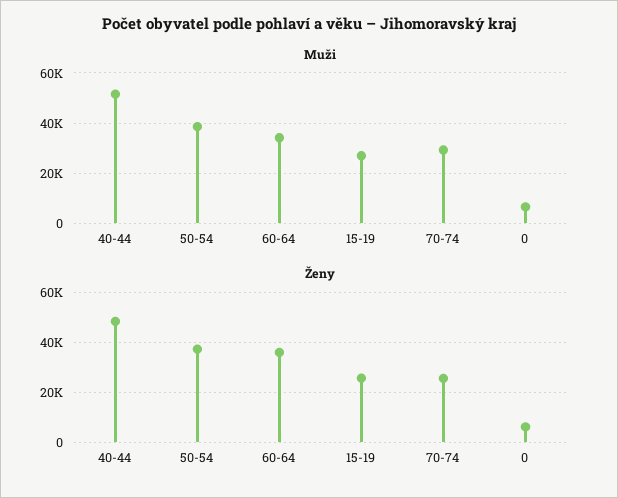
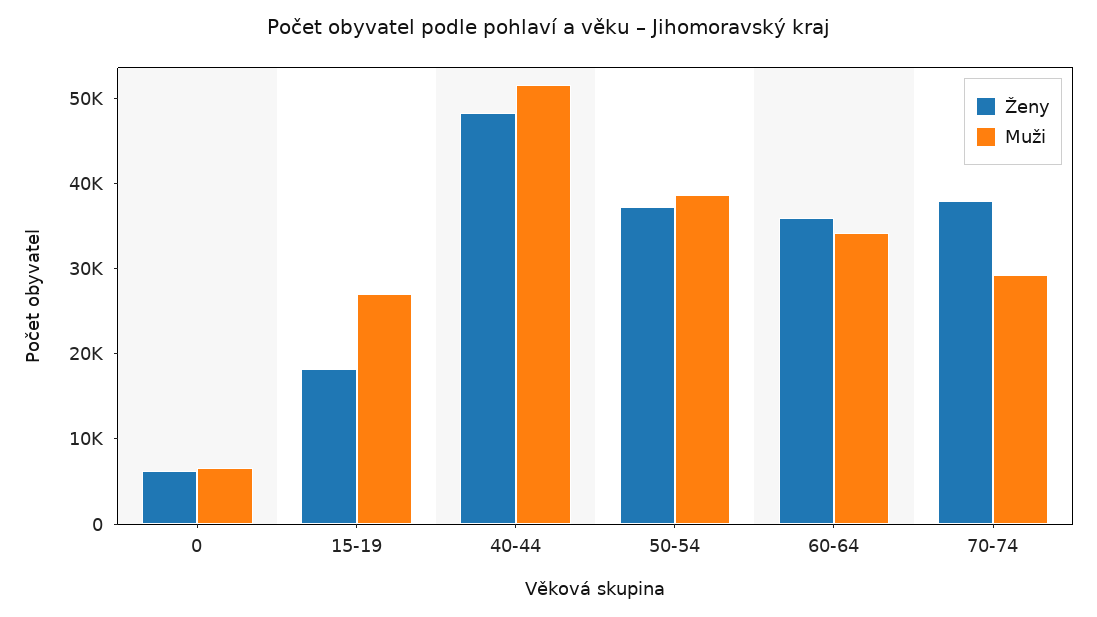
  {
    "Muži": {
      "40-44": 52000,
      "50-54": 38000,
      "60-64": 34000,
      "15-19": 26000,
      "70-74": 30000,
      "0": 6000
    },
    "Ženy": {
      "40-44": 48000,
      "50-54": 38000,
      "60-64": 36000,
-     "15-19": 25000,
+     "15-19": 18000,
-     "70-74": 25000,
+     "70-74": 38000,
      "0": 6000
    }
  }

